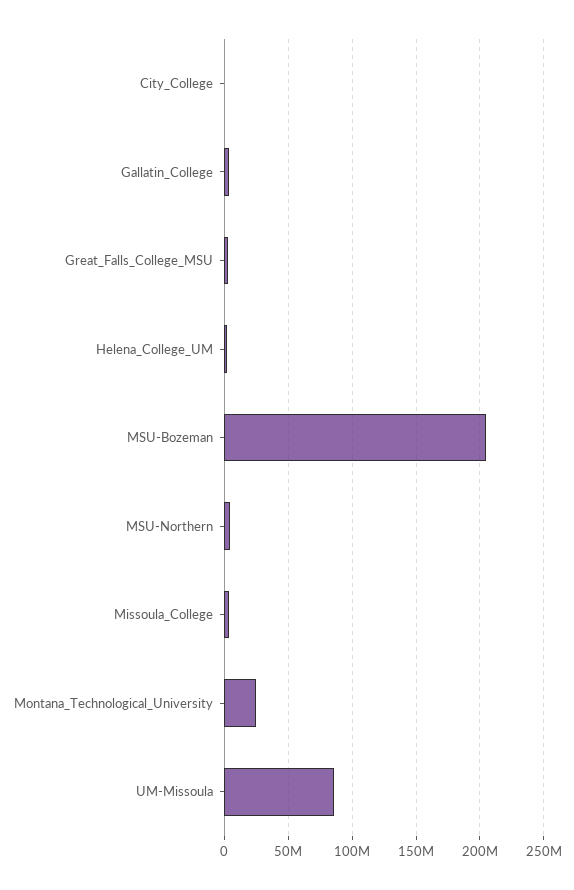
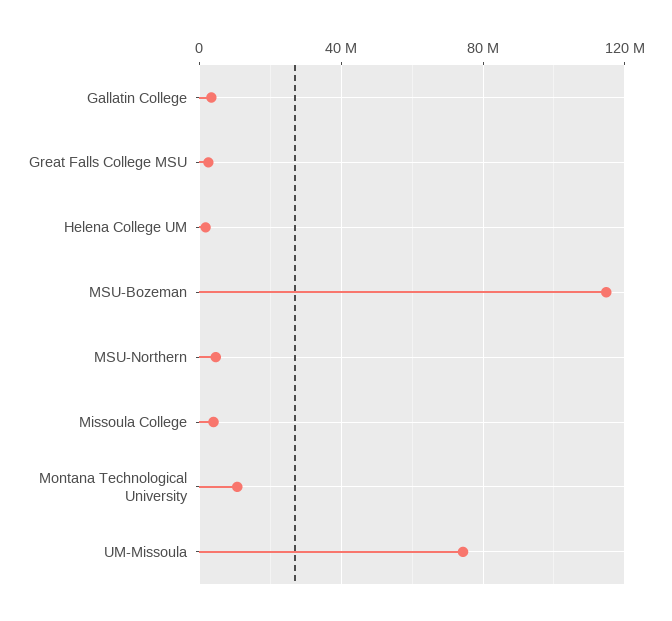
  {
-   "City_College": 0,
    "Gallatin_College": 5000000,
    "Great_Falls_College_MSU": 5000000,
    "Helena_College_UM": 0,
-   "MSU-Bozeman": 205000000,
+   "MSU-Bozeman": 115000000,
    "MSU-Northern": 5000000,
    "Missoula_College": 5000000,
-   "Montana_Technological_University": 25000000,
+   "Montana_Technological_University": 10000000,
-   "UM-Missoula": 85000000
+   "UM-Missoula": 75000000
  }

